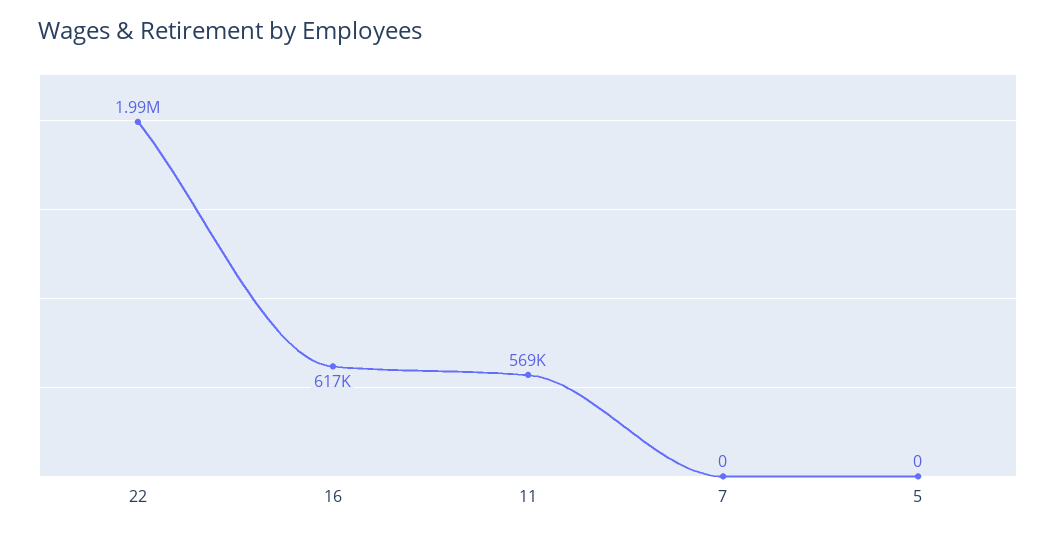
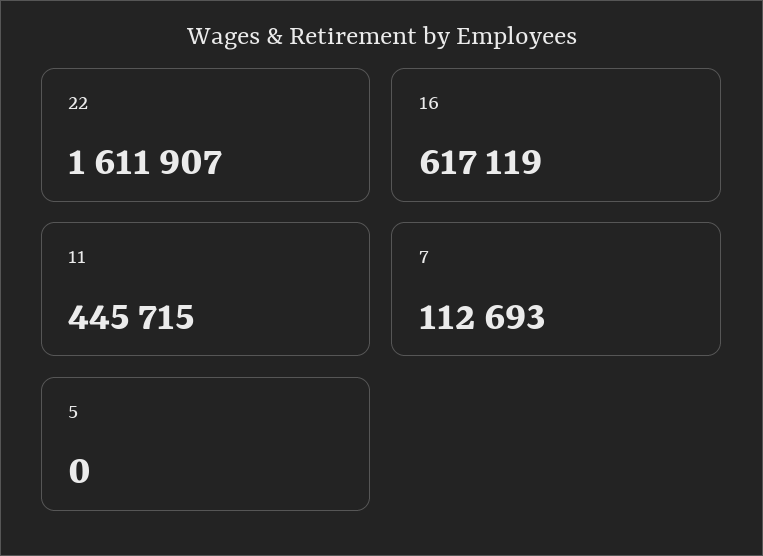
  {
-   "22": 1990000,
+   "22": 1611907,
    "16": 617119,
-   "11": 569000,
+   "11": 445715,
-   "7": 0,
+   "7": 112693,
    "5": 0
  }

